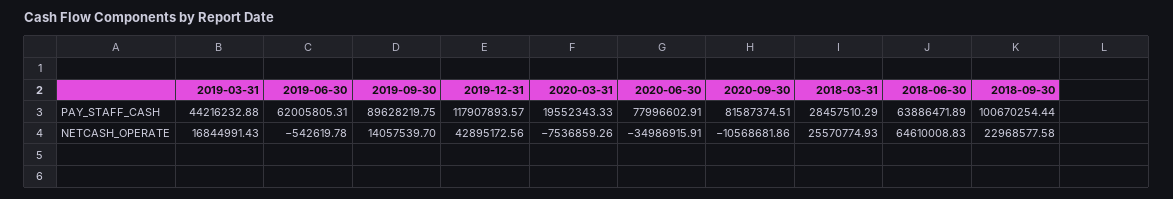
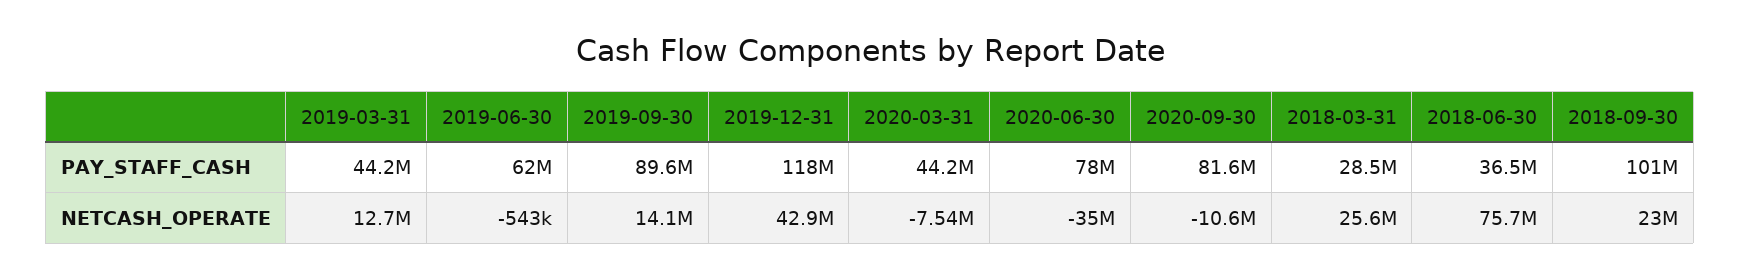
  {
    "2019-03-31": {
      "PAY_STAFF_CASH": 44216232.88,
-     "NETCASH_OPERATE": 16844991.43
+     "NETCASH_OPERATE": 12700000
    },
    "2019-06-30": {
      "PAY_STAFF_CASH": 62005805.31,
      "NETCASH_OPERATE": -542619.78
    },
    "2019-09-30": {
      "PAY_STAFF_CASH": 89628219.75,
      "NETCASH_OPERATE": 14057539.7
    },
    "2019-12-31": {
      "PAY_STAFF_CASH": 117907893.57,
      "NETCASH_OPERATE": 42895172.56
    },
    "2020-03-31": {
-     "PAY_STAFF_CASH": 19552343.33,
+     "PAY_STAFF_CASH": 44200000,
      "NETCASH_OPERATE": -7536859.26
    },
    "2020-06-30": {
      "PAY_STAFF_CASH": 77996602.91,
      "NETCASH_OPERATE": -34986915.91
    },
    "2020-09-30": {
      "PAY_STAFF_CASH": 81587374.51,
      "NETCASH_OPERATE": -10568681.86
    },
    "2018-03-31": {
      "PAY_STAFF_CASH": 28457510.29,
      "NETCASH_OPERATE": 25570774.93
    },
    "2018-06-30": {
-     "PAY_STAFF_CASH": 63886471.89,
+     "PAY_STAFF_CASH": 36500000,
-     "NETCASH_OPERATE": 64610008.83
+     "NETCASH_OPERATE": 75700000
    },
    "2018-09-30": {
      "PAY_STAFF_CASH": 100670254.44,
      "NETCASH_OPERATE": 22968577.58
    }
  }

